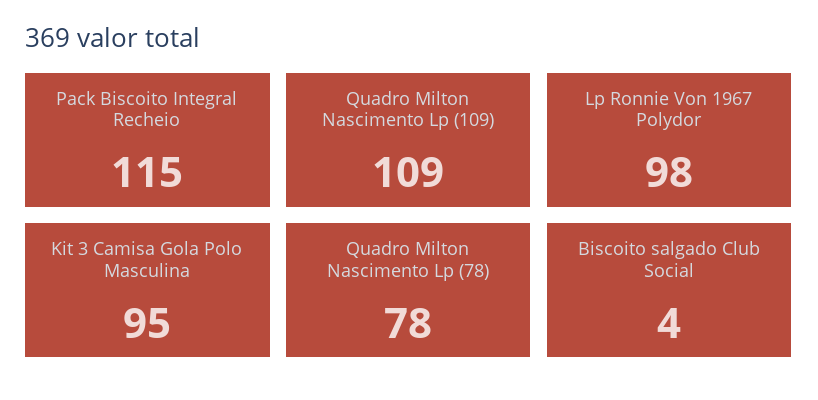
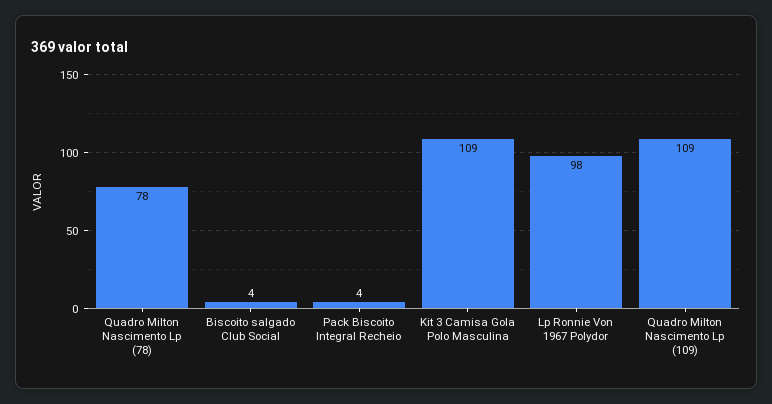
  {
-   "Pack Biscoito Integral Recheio": 115,
+   "Pack Biscoito Integral Recheio": 4,
    "Quadro Milton Nascimento Lp (109)": 109,
    "Lp Ronnie Von 1967 Polydor": 98,
-   "Kit 3 Camisa Gola Polo Masculina": 95,
+   "Kit 3 Camisa Gola Polo Masculina": 109,
    "Quadro Milton Nascimento Lp (78)": 78,
    "Biscoito salgado Club Social": 4
  }

